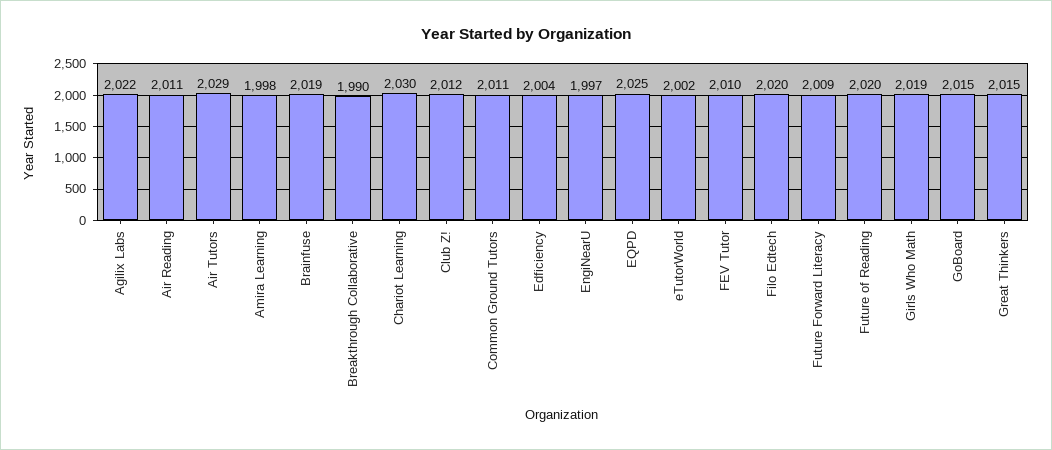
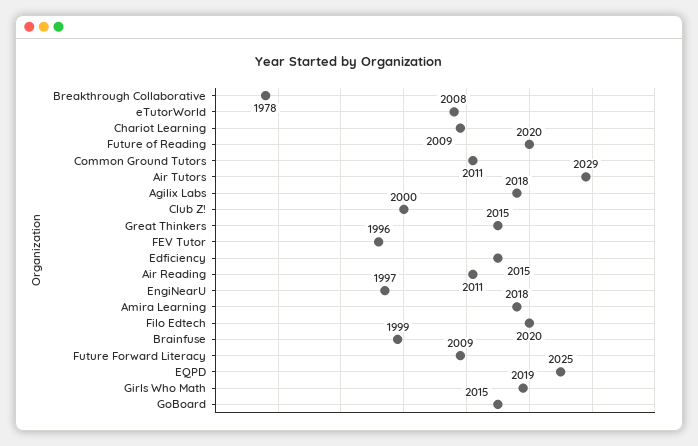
  {
-   "Agilix Labs": 2022,
+   "Agilix Labs": 2018,
    "Air Reading": 2011,
    "Air Tutors": 2029,
-   "Amira Learning": 1998,
+   "Amira Learning": 2018,
-   "Brainfuse": 2019,
+   "Brainfuse": 1999,
-   "Breakthrough Collaborative": 1990,
+   "Breakthrough Collaborative": 1978,
-   "Chariot Learning": 2030,
+   "Chariot Learning": 2009,
-   "Club Z!": 2012,
+   "Club Z!": 2000,
    "Common Ground Tutors": 2011,
-   "Edficiency": 2004,
+   "Edficiency": 2015,
    "EngiNearU": 1997,
    "EQPD": 2025,
-   "eTutorWorld": 2002,
+   "eTutorWorld": 2008,
-   "FEV Tutor": 2010,
+   "FEV Tutor": 1996,
    "Filo Edtech": 2020,
    "Future Forward Literacy": 2009,
    "Future of Reading": 2020,
    "Girls Who Math": 2019,
    "GoBoard": 2015,
    "Great Thinkers": 2015
  }

